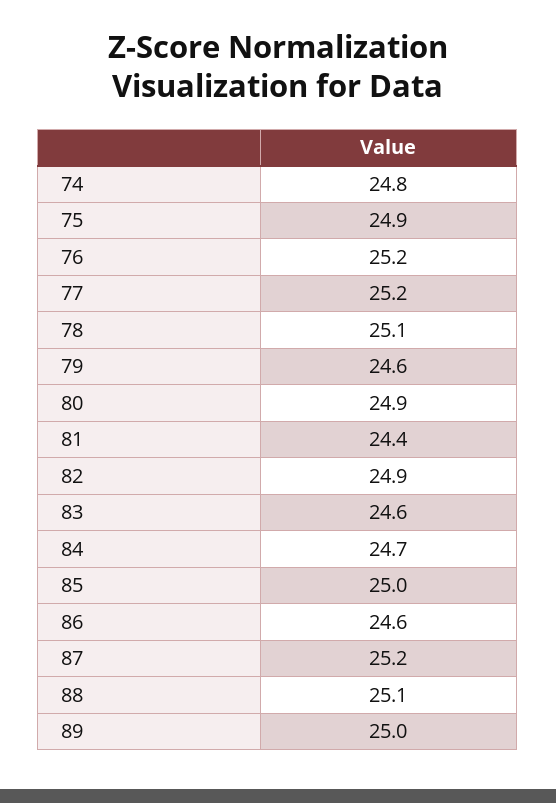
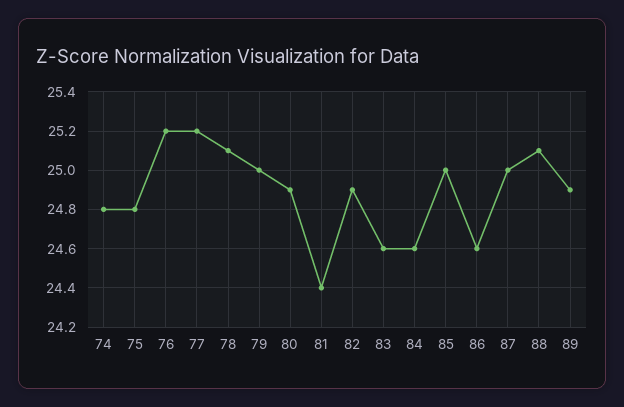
  {
    "74": 24.8,
-   "75": 24.9,
+   "75": 24.8,
    "76": 25.2,
    "77": 25.2,
    "78": 25.1,
-   "79": 24.6,
+   "79": 25,
    "80": 24.9,
    "81": 24.4,
    "82": 24.9,
    "83": 24.6,
-   "84": 24.7,
+   "84": 24.6,
    "85": 25,
    "86": 24.6,
-   "87": 25.2,
+   "87": 25,
    "88": 25.1,
-   "89": 25
+   "89": 24.9
  }

